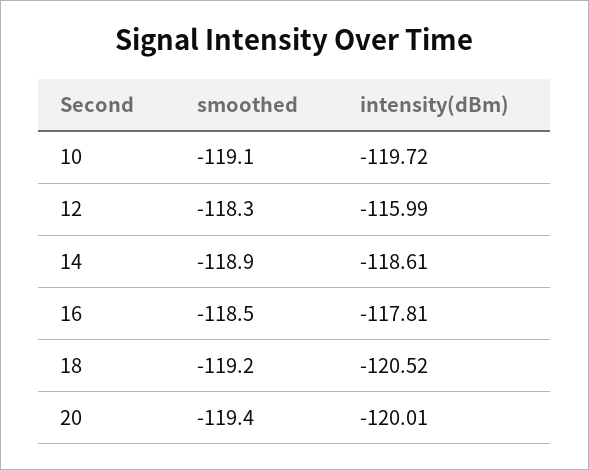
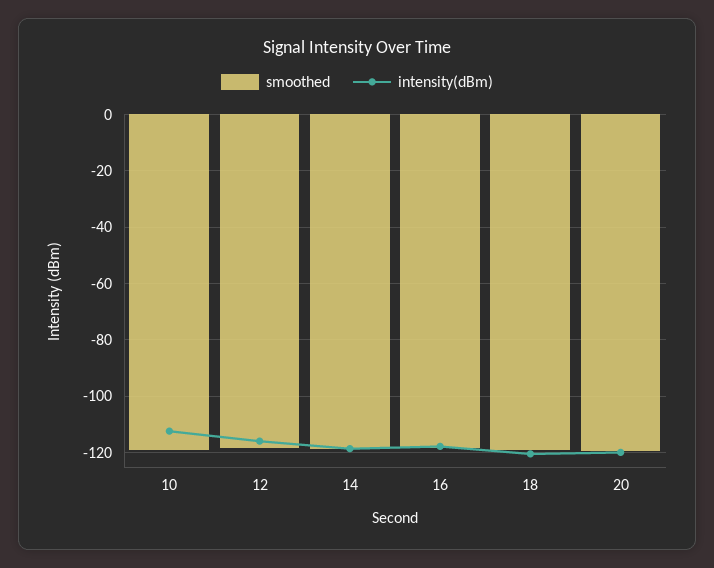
  {
    "smoothed": {
      "10": -119.1,
      "12": -118.3,
      "14": -118.9,
      "16": -118.5,
      "18": -119.2,
      "20": -119.4
    },
    "intensity(dBm)": {
-     "10": -119.72,
+     "10": -112.5,
      "12": -115.99,
      "14": -118.61,
      "16": -117.81,
      "18": -120.52,
      "20": -120.01
    }
  }

